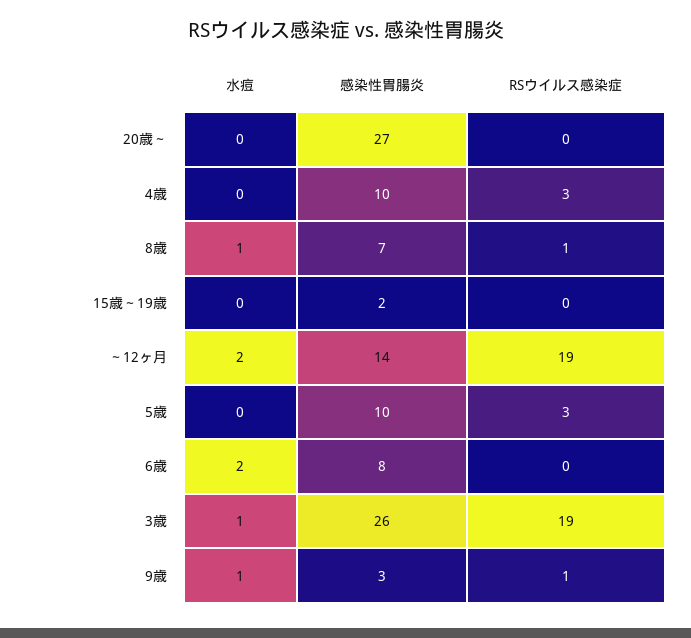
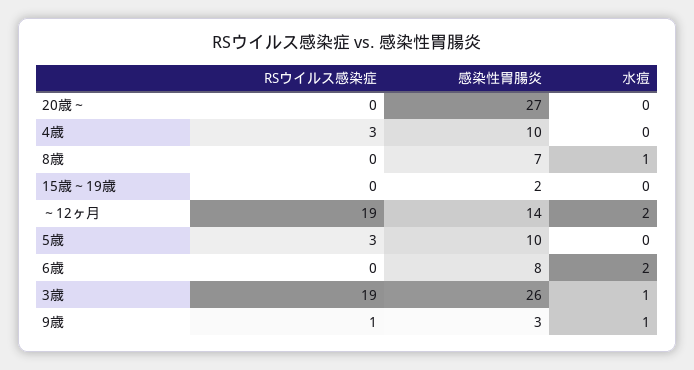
  {
    "水痘": {
      "20歳～": 0,
      "4歳": 0,
      "8歳": 1,
      "15歳～19歳": 0,
      "～12ヶ月": 2,
      "5歳": 0,
      "6歳": 2,
      "3歳": 1,
      "9歳": 1
    },
    "感染性胃腸炎": {
      "20歳～": 27,
      "4歳": 10,
      "8歳": 7,
      "15歳～19歳": 2,
      "～12ヶ月": 14,
      "5歳": 10,
      "6歳": 8,
      "3歳": 26,
      "9歳": 3
    },
    "RSウイルス感染症": {
      "20歳～": 0,
      "4歳": 3,
-     "8歳": 1,
+     "8歳": 0,
      "15歳～19歳": 0,
      "～12ヶ月": 19,
      "5歳": 3,
      "6歳": 0,
      "3歳": 19,
      "9歳": 1
    }
  }

